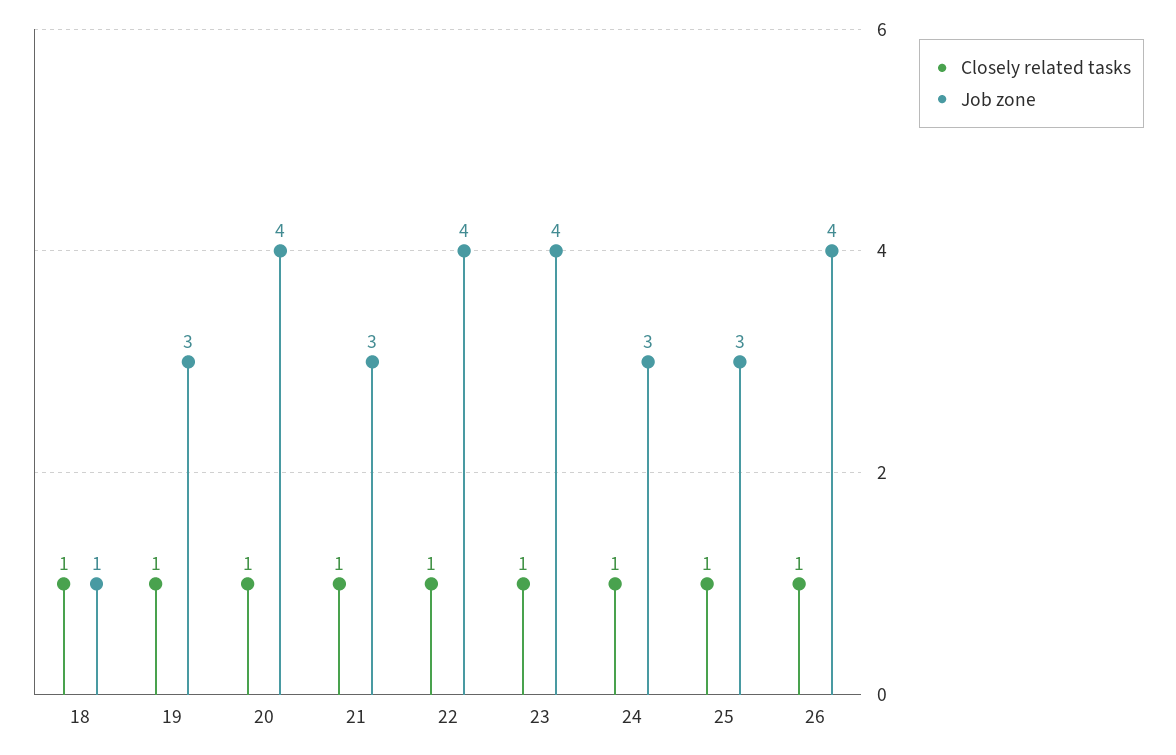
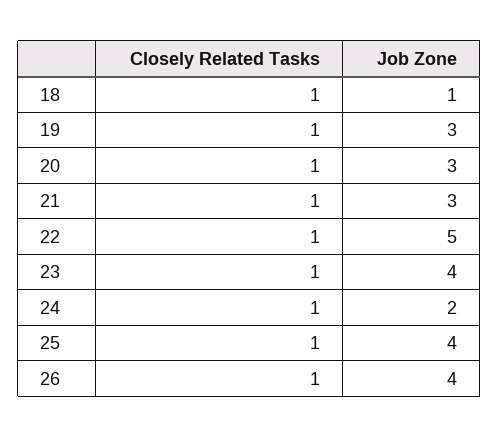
  {
    "Closely related tasks": {
      "18": 1,
      "19": 1,
      "20": 1,
      "21": 1,
      "22": 1,
      "23": 1,
      "24": 1,
      "25": 1,
      "26": 1
    },
    "Job zone": {
      "18": 1,
      "19": 3,
-     "20": 4,
+     "20": 3,
      "21": 3,
-     "22": 4,
+     "22": 5,
      "23": 4,
-     "24": 3,
+     "24": 2,
-     "25": 3,
+     "25": 4,
      "26": 4
    }
  }

